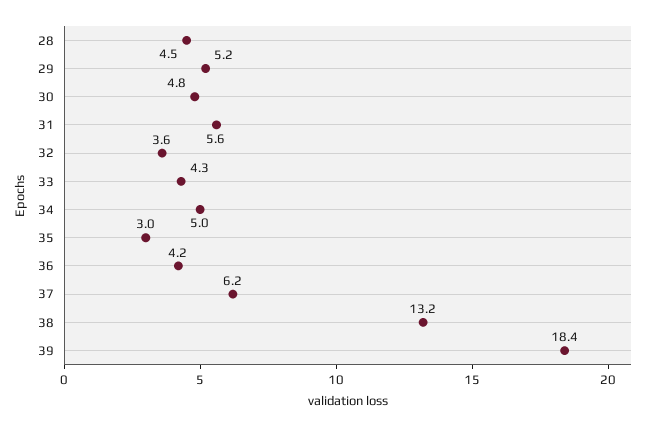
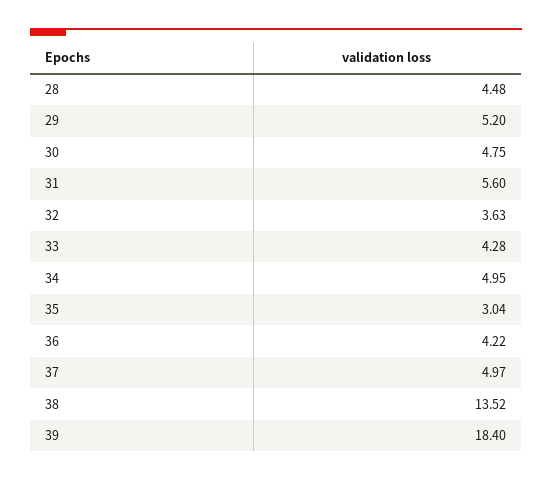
  {
    "28": 4.48,
    "29": 5.2,
    "30": 4.75,
    "31": 5.6,
    "32": 3.63,
    "33": 4.28,
    "34": 4.95,
    "35": 3.04,
    "36": 4.22,
-   "37": 6.2,
+   "37": 4.97,
-   "38": 13.2,
+   "38": 13.52,
    "39": 18.4
  }

